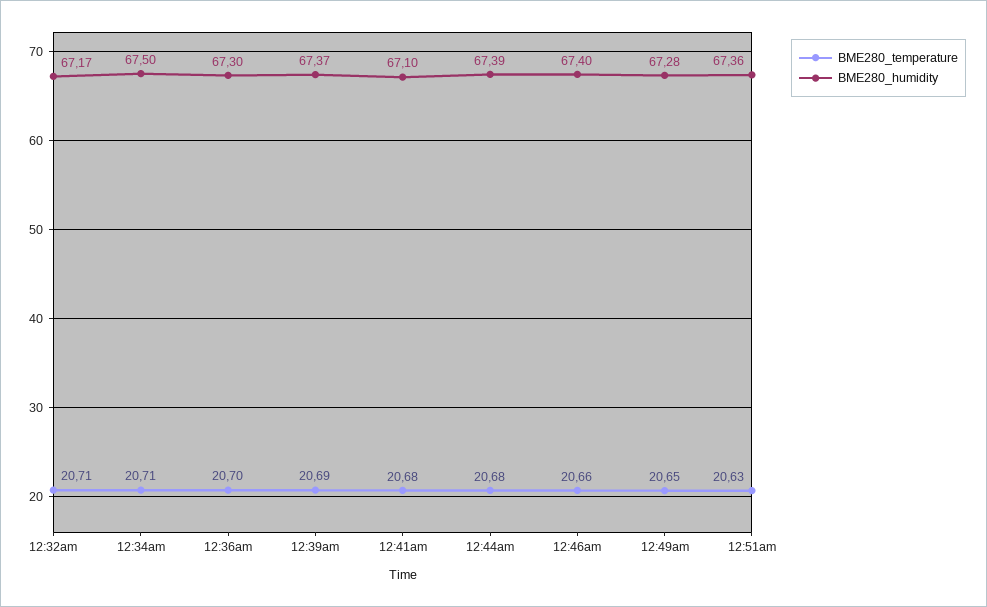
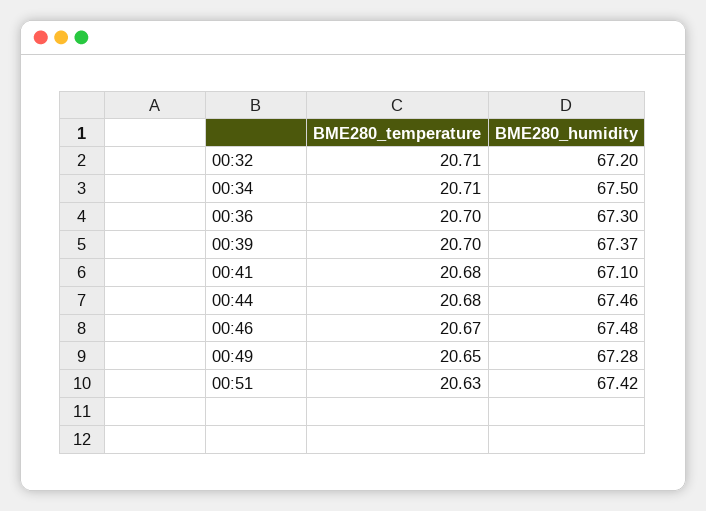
  {
    "BME280_temperature": {
      "12:32am": 20.71,
      "12:34am": 20.71,
      "12:36am": 20.7,
-     "12:39am": 20.69,
+     "12:39am": 20.7,
      "12:41am": 20.68,
      "12:44am": 20.68,
-     "12:46am": 20.66,
+     "12:46am": 20.67,
      "12:49am": 20.65,
      "12:51am": 20.63
    },
    "BME280_humidity": {
-     "12:32am": 67.17,
+     "12:32am": 67.2,
      "12:34am": 67.5,
      "12:36am": 67.3,
      "12:39am": 67.37,
      "12:41am": 67.1,
-     "12:44am": 67.39,
+     "12:44am": 67.46,
-     "12:46am": 67.4,
+     "12:46am": 67.48,
      "12:49am": 67.28,
-     "12:51am": 67.36
+     "12:51am": 67.42
    }
  }

